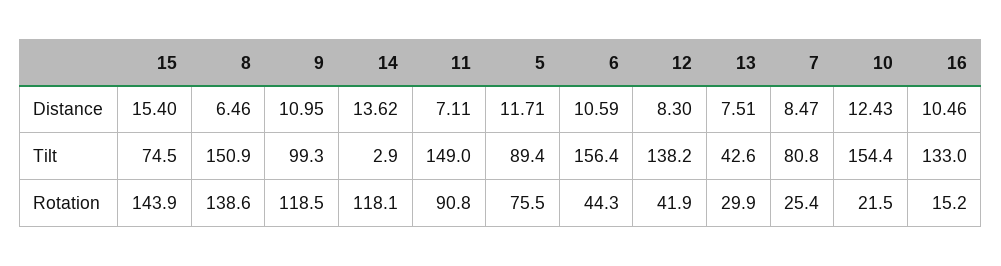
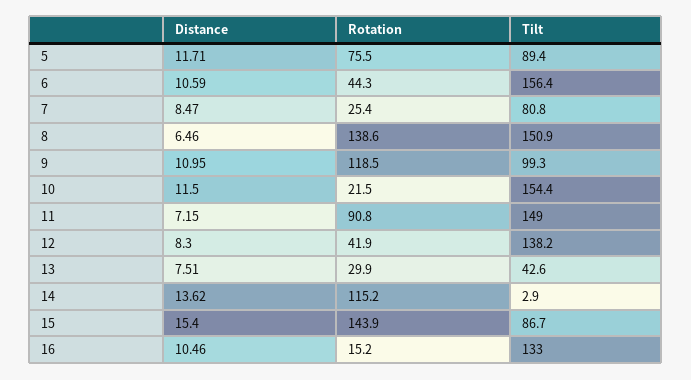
  {
    "15": {
      "Distance": 15.4,
-     "Tilt": 74.5,
+     "Tilt": 86.7,
      "Rotation": 143.9
    },
    "8": {
      "Distance": 6.46,
      "Tilt": 150.9,
      "Rotation": 138.6
    },
    "9": {
      "Distance": 10.95,
      "Tilt": 99.3,
      "Rotation": 118.5
    },
    "14": {
      "Distance": 13.62,
      "Tilt": 2.9,
-     "Rotation": 118.1
+     "Rotation": 115.2
    },
    "11": {
-     "Distance": 7.11,
+     "Distance": 7.15,
      "Tilt": 149,
      "Rotation": 90.8
    },
    "5": {
      "Distance": 11.71,
      "Tilt": 89.4,
      "Rotation": 75.5
    },
    "6": {
      "Distance": 10.59,
      "Tilt": 156.4,
      "Rotation": 44.3
    },
    "12": {
      "Distance": 8.3,
      "Tilt": 138.2,
      "Rotation": 41.9
    },
    "13": {
      "Distance": 7.51,
      "Tilt": 42.6,
      "Rotation": 29.9
    },
    "7": {
      "Distance": 8.47,
      "Tilt": 80.8,
      "Rotation": 25.4
    },
    "10": {
-     "Distance": 12.43,
+     "Distance": 11.5,
      "Tilt": 154.4,
      "Rotation": 21.5
    },
    "16": {
      "Distance": 10.46,
      "Tilt": 133,
      "Rotation": 15.2
    }
  }

